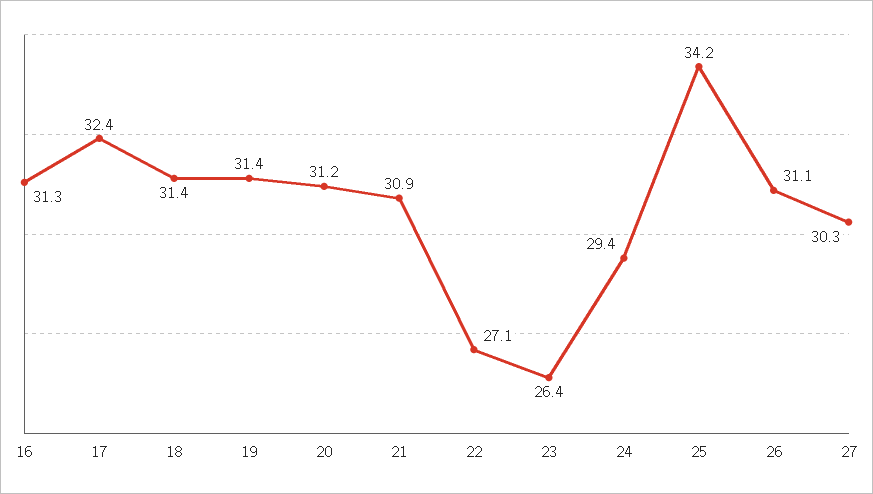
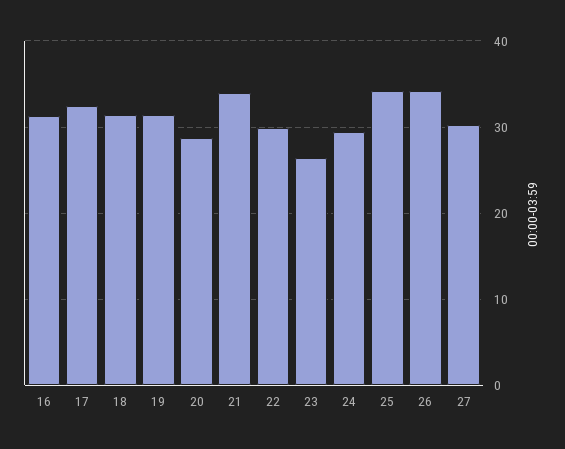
  {
    "16": 31.3,
    "17": 32.4,
    "18": 31.4,
    "19": 31.4,
-   "20": 31.2,
+   "20": 29,
-   "21": 30.9,
+   "21": 34,
-   "22": 27.1,
+   "22": 30,
    "23": 26.4,
    "24": 29.4,
    "25": 34.2,
-   "26": 31.1,
+   "26": 34,
    "27": 30.3
  }

